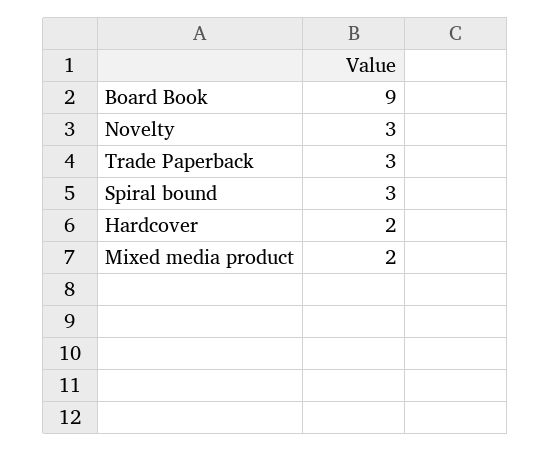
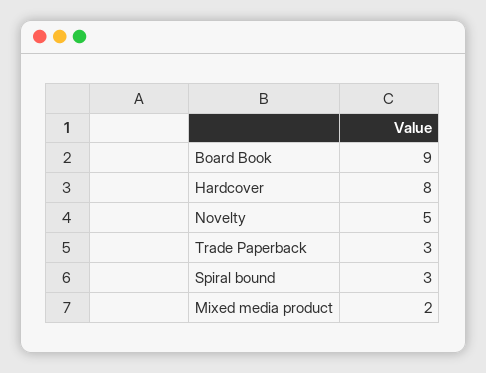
  {
    "Board Book": 9,
-   "Novelty": 3,
+   "Novelty": 5,
    "Trade Paperback": 3,
    "Spiral bound": 3,
-   "Hardcover": 2,
+   "Hardcover": 8,
    "Mixed media product": 2
  }

